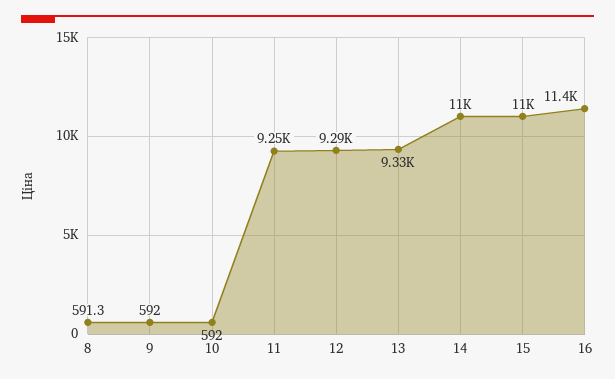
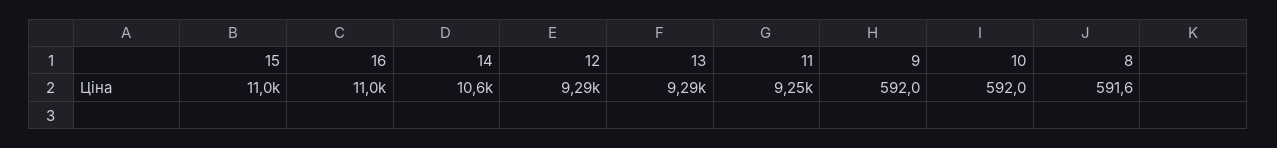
  {
-   "8": 591.3,
+   "8": 591.6,
    "9": 592,
    "10": 592,
    "11": 9250,
    "12": 9290,
-   "13": 9330,
+   "13": 9290,
-   "14": 11000,
+   "14": 10600,
    "15": 11000,
-   "16": 11400
+   "16": 11000
  }

